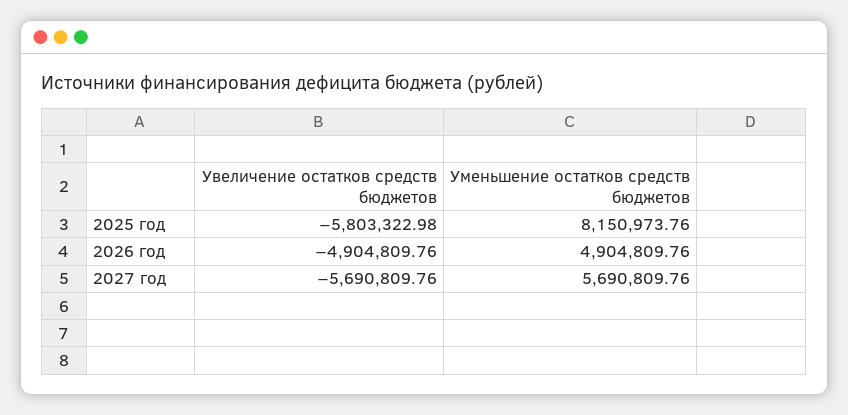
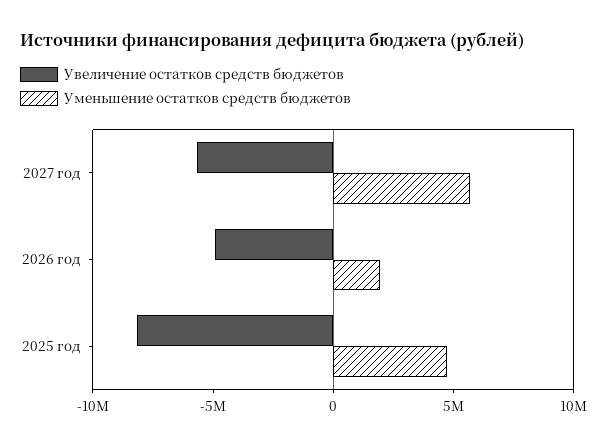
  {
    "Увеличение остатков средств бюджетов": {
-     "2025 год": -5803322.98,
+     "2025 год": -8000000,
      "2026 год": -4904809.76,
      "2027 год": -5690809.76
    },
    "Уменьшение остатков средств бюджетов": {
-     "2025 год": 8150973.76,
+     "2025 год": 5000000,
-     "2026 год": 4904809.76,
+     "2026 год": 2000000,
      "2027 год": 5690809.76
    }
  }

